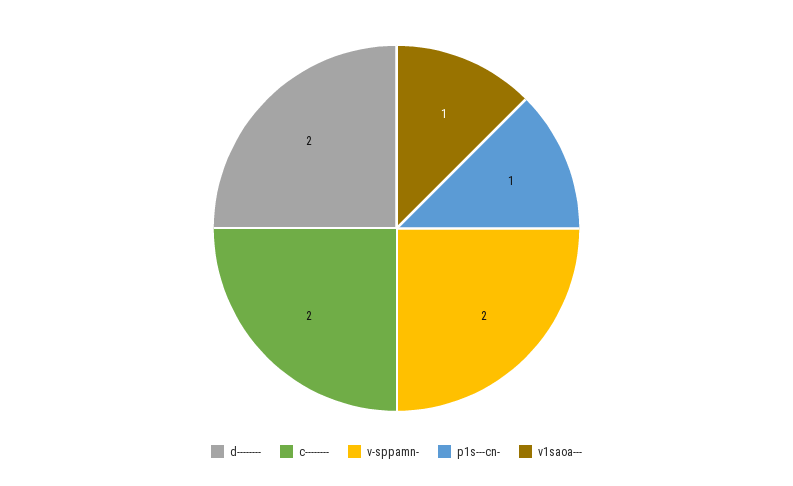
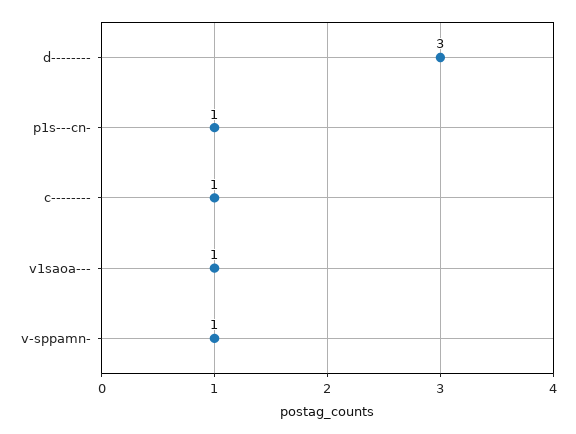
  {
-   "d--------": 2,
+   "d--------": 3,
-   "c--------": 2,
+   "c--------": 1,
-   "v-sppamn-": 2,
+   "v-sppamn-": 1,
    "p1s---cn-": 1,
    "v1saoa---": 1
  }

